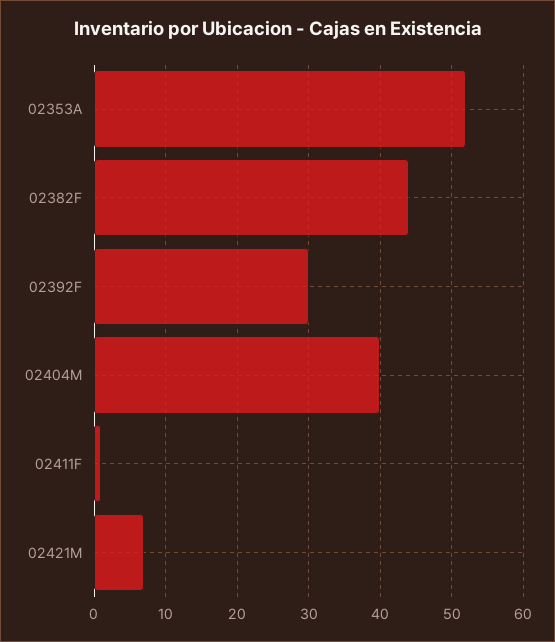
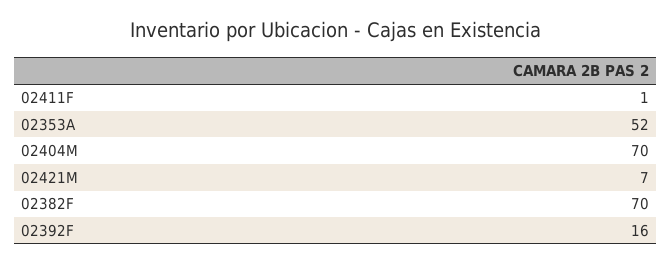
  {
    "02353A": 52,
-   "02382F": 44,
+   "02382F": 70,
-   "02392F": 30,
+   "02392F": 16,
-   "02404M": 40,
+   "02404M": 70,
    "02411F": 1,
    "02421M": 7
  }

